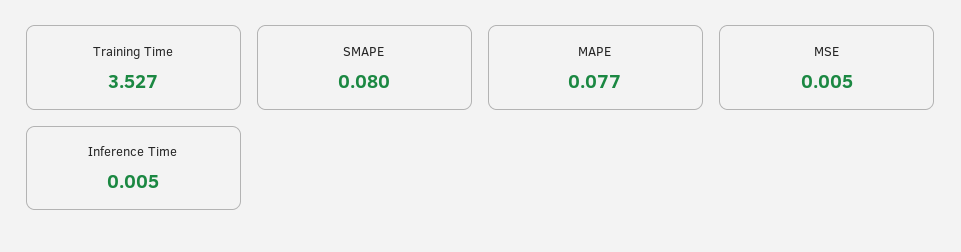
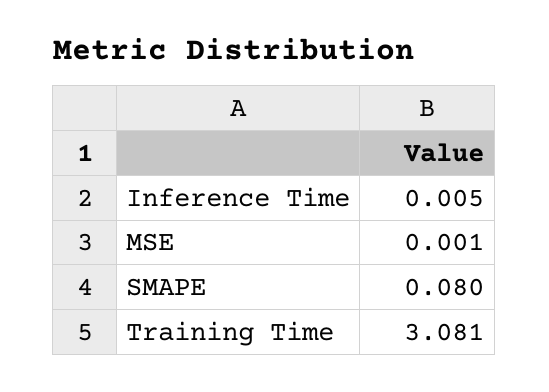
  {
-   "Training Time": 3.527,
+   "Training Time": 3.081,
    "SMAPE": 0.08,
-   "MAPE": 0.077,
-   "MSE": 0.005,
+   "MSE": 0.001,
    "Inference Time": 0.005
  }

